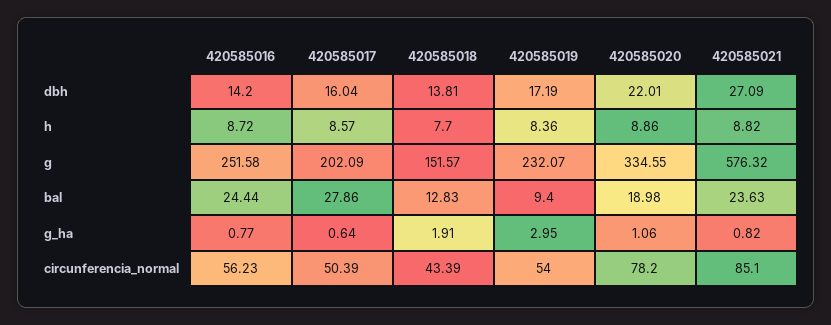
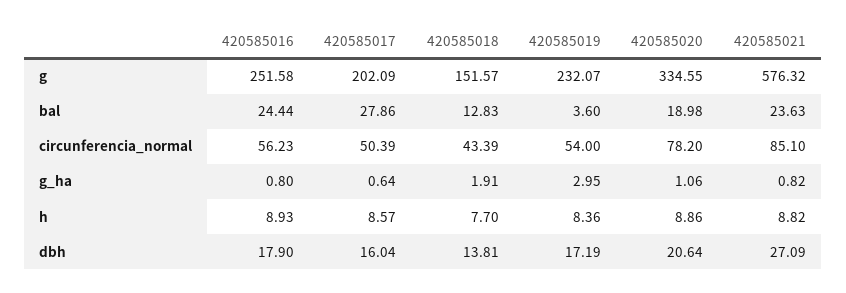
  {
    "420585016": {
-     "dbh": 14.2,
+     "dbh": 17.9,
-     "h": 8.72,
+     "h": 8.93,
      "g": 251.58,
      "bal": 24.44,
-     "g_ha": 0.77,
+     "g_ha": 0.8,
      "circunferencia_normal": 56.23
    },
    "420585017": {
      "dbh": 16.04,
      "h": 8.57,
      "g": 202.09,
      "bal": 27.86,
      "g_ha": 0.64,
      "circunferencia_normal": 50.39
    },
    "420585018": {
      "dbh": 13.81,
      "h": 7.7,
      "g": 151.57,
      "bal": 12.83,
      "g_ha": 1.91,
      "circunferencia_normal": 43.39
    },
    "420585019": {
      "dbh": 17.19,
      "h": 8.36,
      "g": 232.07,
-     "bal": 9.4,
+     "bal": 3.6,
      "g_ha": 2.95,
      "circunferencia_normal": 54
    },
    "420585020": {
-     "dbh": 22.01,
+     "dbh": 20.64,
      "h": 8.86,
      "g": 334.55,
      "bal": 18.98,
      "g_ha": 1.06,
      "circunferencia_normal": 78.2
    },
    "420585021": {
      "dbh": 27.09,
      "h": 8.82,
      "g": 576.32,
      "bal": 23.63,
      "g_ha": 0.82,
      "circunferencia_normal": 85.1
    }
  }

